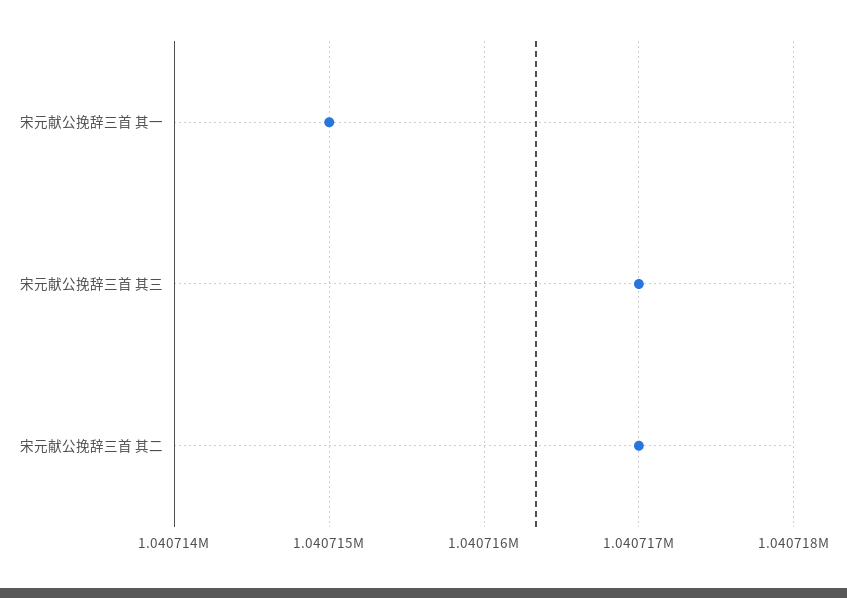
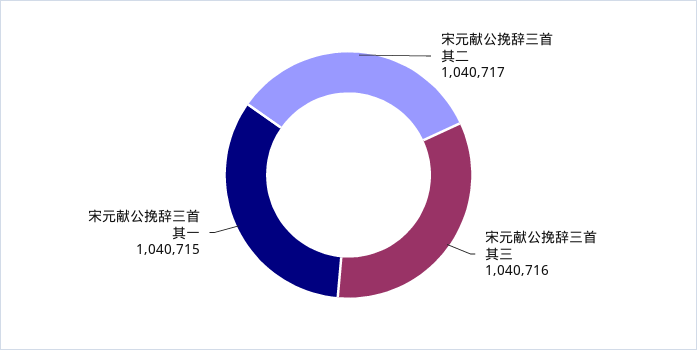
  {
    "宋元献公挽辞三首 其一": 1040715,
-   "宋元献公挽辞三首 其三": 1040717,
+   "宋元献公挽辞三首 其三": 1040716,
    "宋元献公挽辞三首 其二": 1040717
  }

